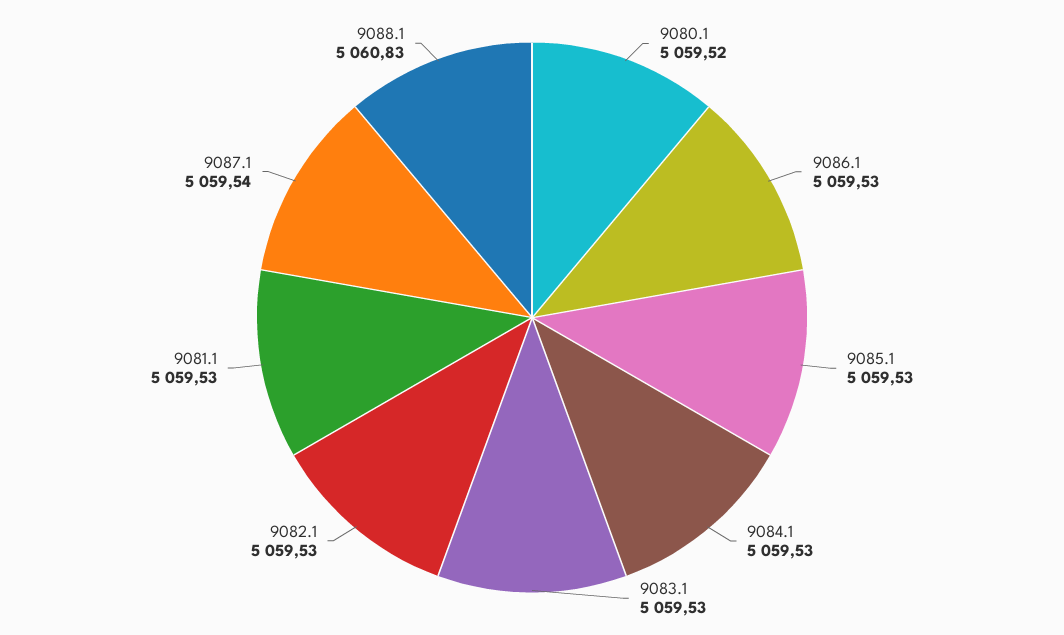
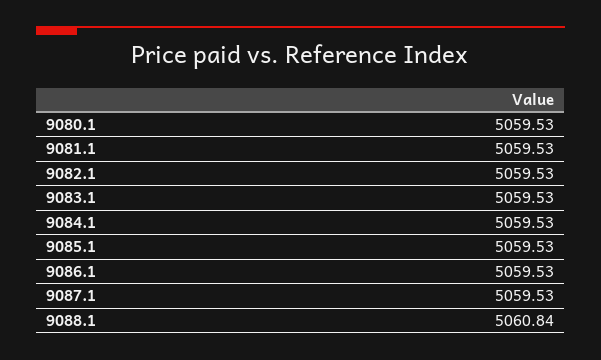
  {
-   "9080.1": 5059.52,
+   "9080.1": 5059.53,
    "9086.1": 5059.53,
    "9085.1": 5059.53,
    "9084.1": 5059.53,
    "9083.1": 5059.53,
    "9082.1": 5059.53,
    "9081.1": 5059.53,
-   "9087.1": 5059.54,
+   "9087.1": 5059.53,
-   "9088.1": 5060.83
+   "9088.1": 5060.84
  }

